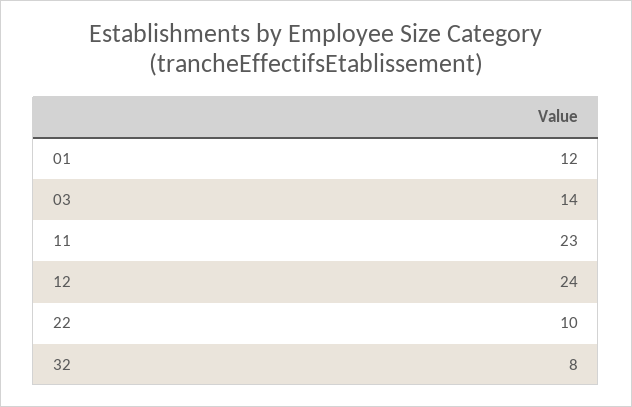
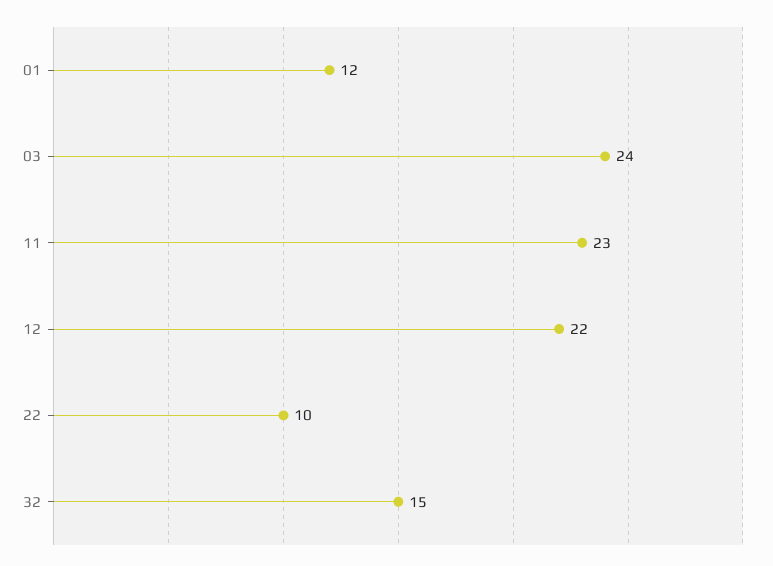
  {
    "01": 12,
-   "03": 14,
+   "03": 24,
    "11": 23,
-   "12": 24,
+   "12": 22,
    "22": 10,
-   "32": 8
+   "32": 15
  }

